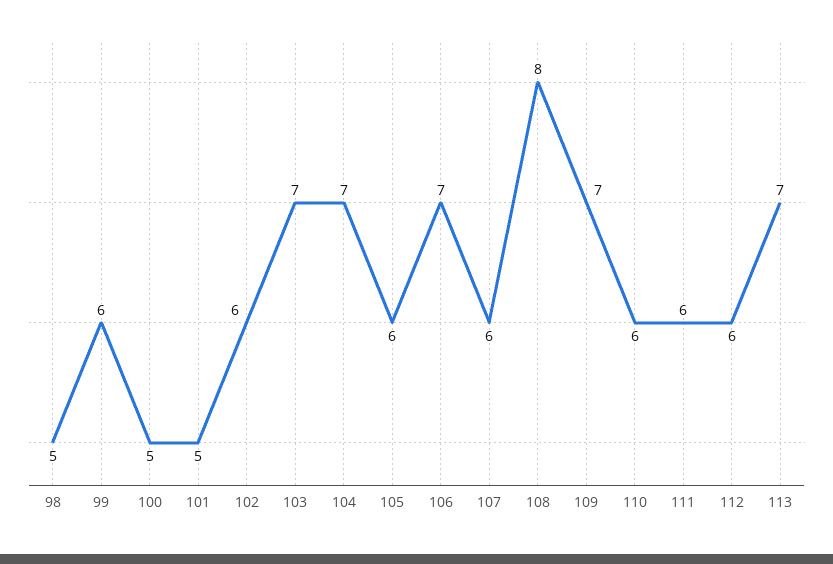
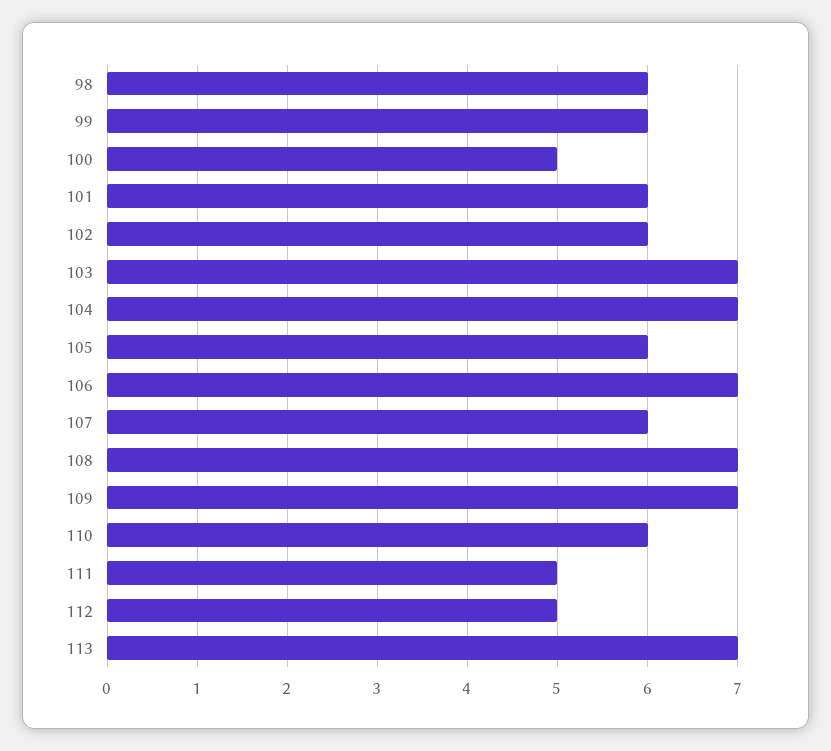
  {
-   "98": 5,
+   "98": 6,
    "99": 6,
    "100": 5,
-   "101": 5,
+   "101": 6,
    "102": 6,
    "103": 7,
    "104": 7,
    "105": 6,
    "106": 7,
    "107": 6,
-   "108": 8,
+   "108": 7,
    "109": 7,
    "110": 6,
-   "111": 6,
+   "111": 5,
-   "112": 6,
+   "112": 5,
    "113": 7
  }

